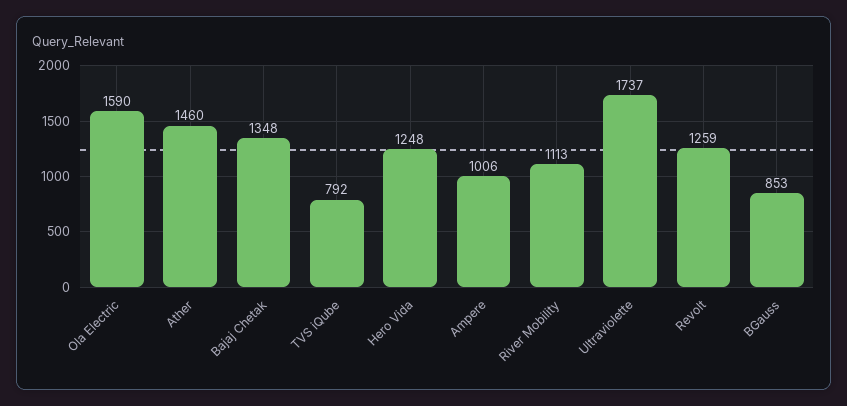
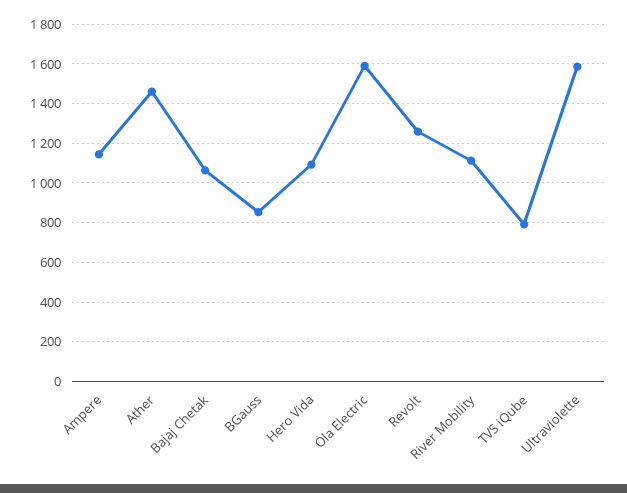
  {
    "Ola Electric": 1590,
    "Ather": 1460,
-   "Bajaj Chetak": 1348,
+   "Bajaj Chetak": 1050,
    "TVS iQube": 792,
-   "Hero Vida": 1248,
+   "Hero Vida": 1100,
-   "Ampere": 1006,
+   "Ampere": 1150,
    "River Mobility": 1113,
-   "Ultraviolette": 1737,
+   "Ultraviolette": 1600,
    "Revolt": 1259,
    "BGauss": 853
  }

